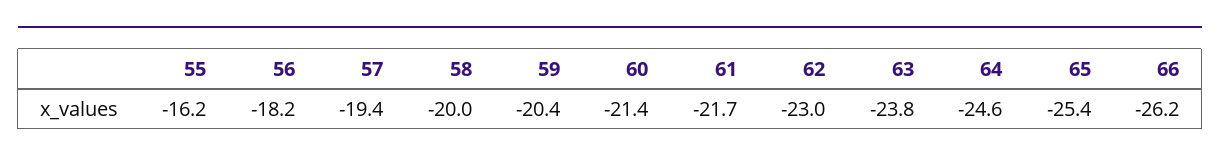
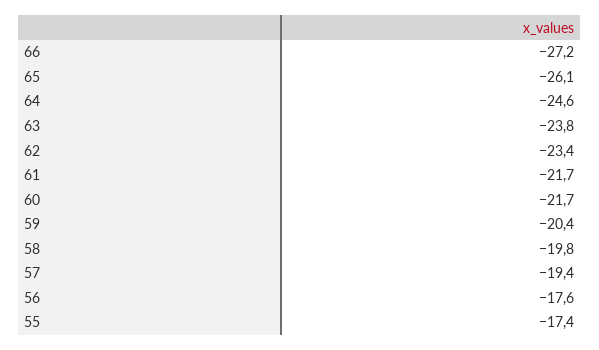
  {
-   "55": -16.2,
+   "55": -17.4,
-   "56": -18.2,
+   "56": -17.6,
    "57": -19.4,
-   "58": -20,
+   "58": -19.8,
    "59": -20.4,
-   "60": -21.4,
+   "60": -21.7,
    "61": -21.7,
-   "62": -23,
+   "62": -23.4,
    "63": -23.8,
    "64": -24.6,
-   "65": -25.4,
+   "65": -26.1,
-   "66": -26.2
+   "66": -27.2
  }

